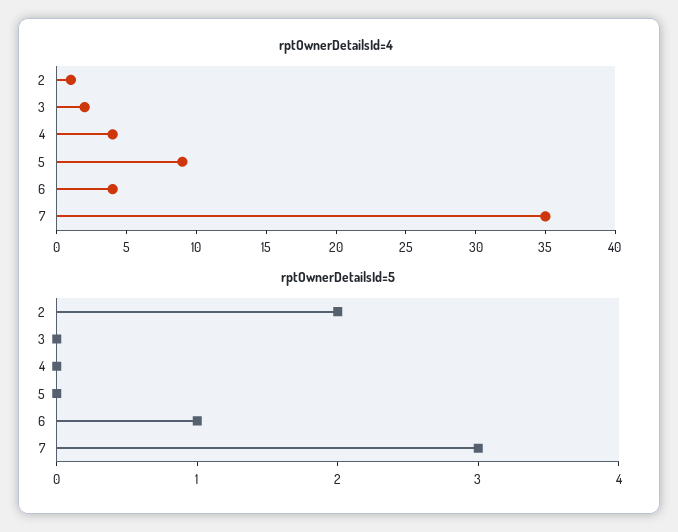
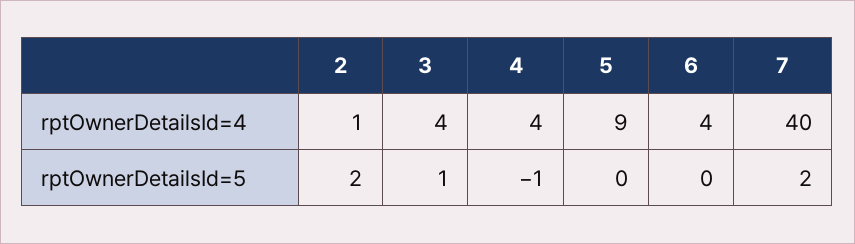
  {
    "rptOwnerDetailsId=4": {
      "2": 1,
-     "3": 2,
+     "3": 4,
      "4": 4,
      "5": 9,
      "6": 4,
-     "7": 35
+     "7": 40
    },
    "rptOwnerDetailsId=5": {
      "2": 2,
-     "3": 0,
+     "3": 1,
-     "4": 0,
+     "4": -1,
      "5": 0,
-     "6": 1,
+     "6": 0,
-     "7": 3
+     "7": 2
    }
  }

